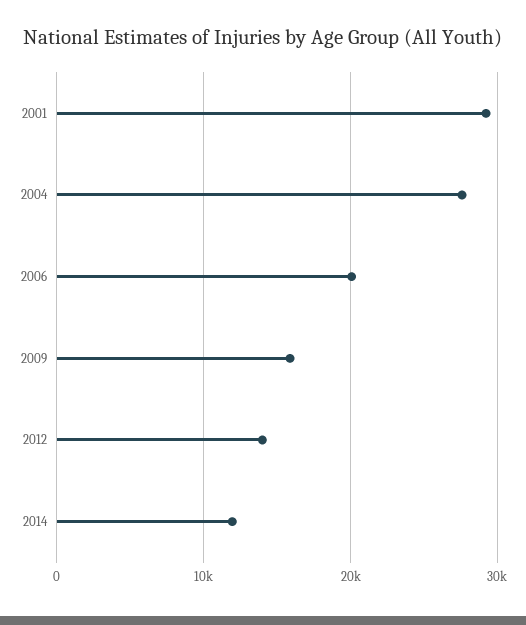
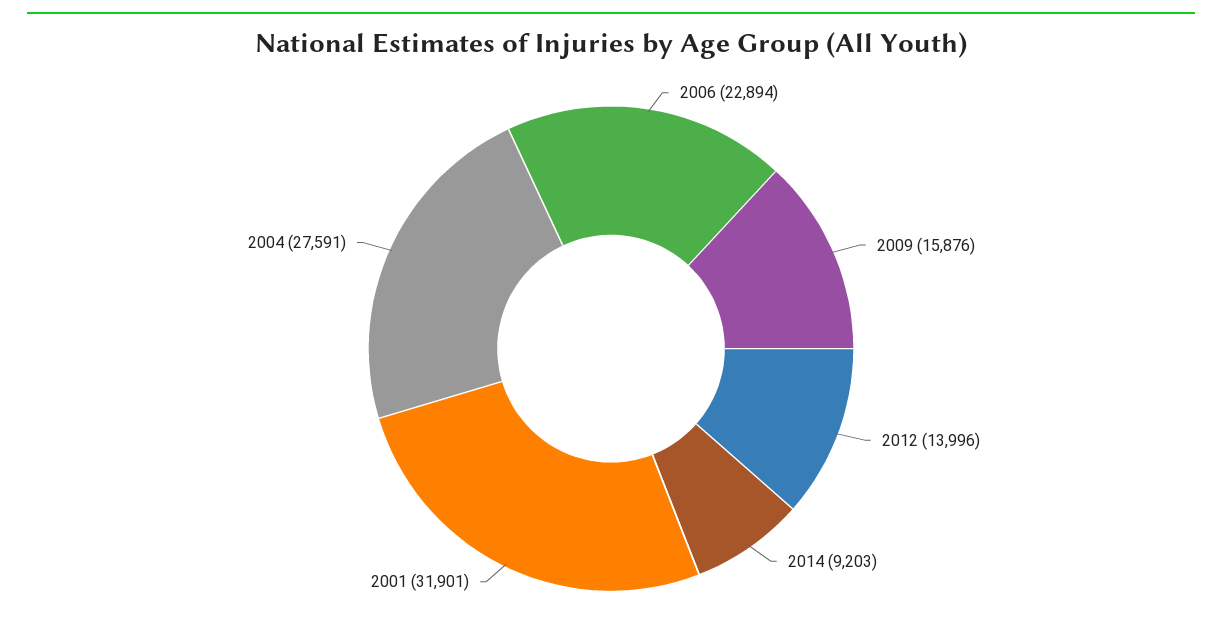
  {
-   "2001": 29000,
+   "2001": 31901,
    "2004": 27591,
-   "2006": 20000,
+   "2006": 22894,
    "2009": 15876,
    "2012": 13996,
-   "2014": 12000
+   "2014": 9203
  }

